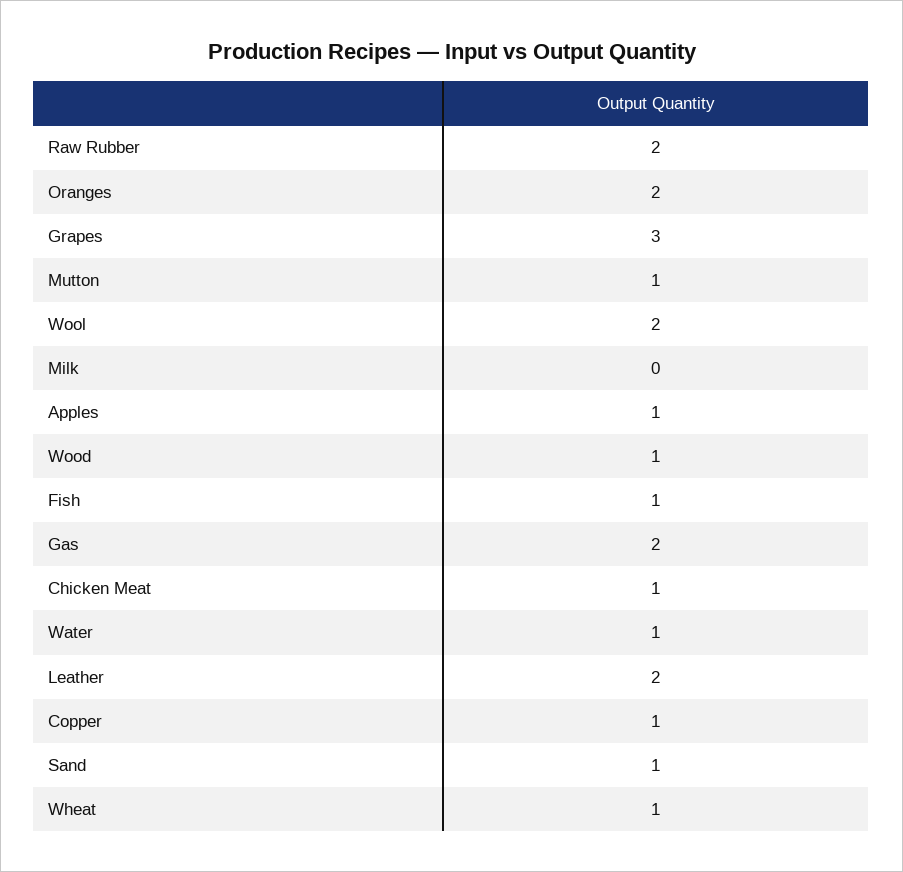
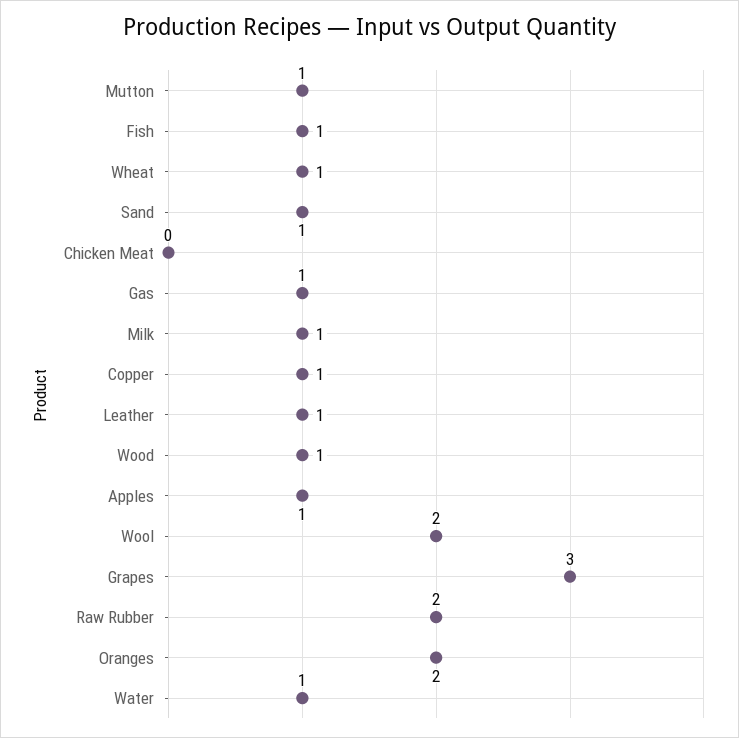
  {
    "Raw Rubber": 2,
    "Oranges": 2,
    "Grapes": 3,
    "Mutton": 1,
    "Wool": 2,
-   "Milk": 0,
+   "Milk": 1,
    "Apples": 1,
    "Wood": 1,
    "Fish": 1,
-   "Gas": 2,
+   "Gas": 1,
-   "Chicken Meat": 1,
+   "Chicken Meat": 0,
    "Water": 1,
-   "Leather": 2,
+   "Leather": 1,
    "Copper": 1,
    "Sand": 1,
    "Wheat": 1
  }

